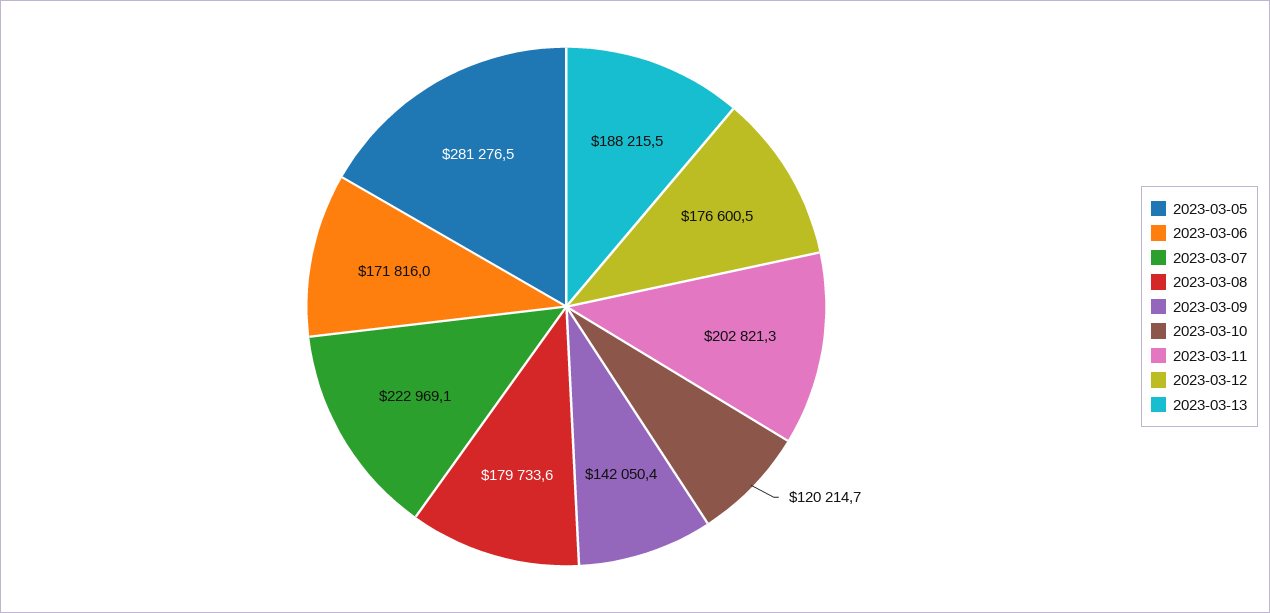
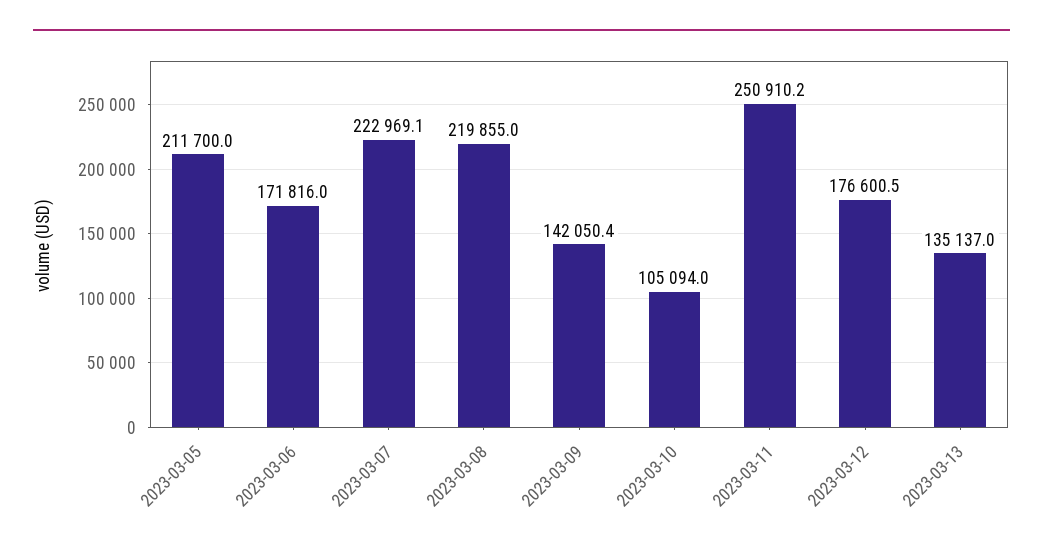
  {
-   "2023-03-05": 281276.5,
+   "2023-03-05": 211700,
    "2023-03-06": 171816,
    "2023-03-07": 222969.1,
-   "2023-03-08": 179733.6,
+   "2023-03-08": 219855,
    "2023-03-09": 142050.4,
-   "2023-03-10": 120214.7,
+   "2023-03-10": 105094,
-   "2023-03-11": 202821.3,
+   "2023-03-11": 250910.2,
    "2023-03-12": 176600.5,
-   "2023-03-13": 188215.5
+   "2023-03-13": 135137
  }

